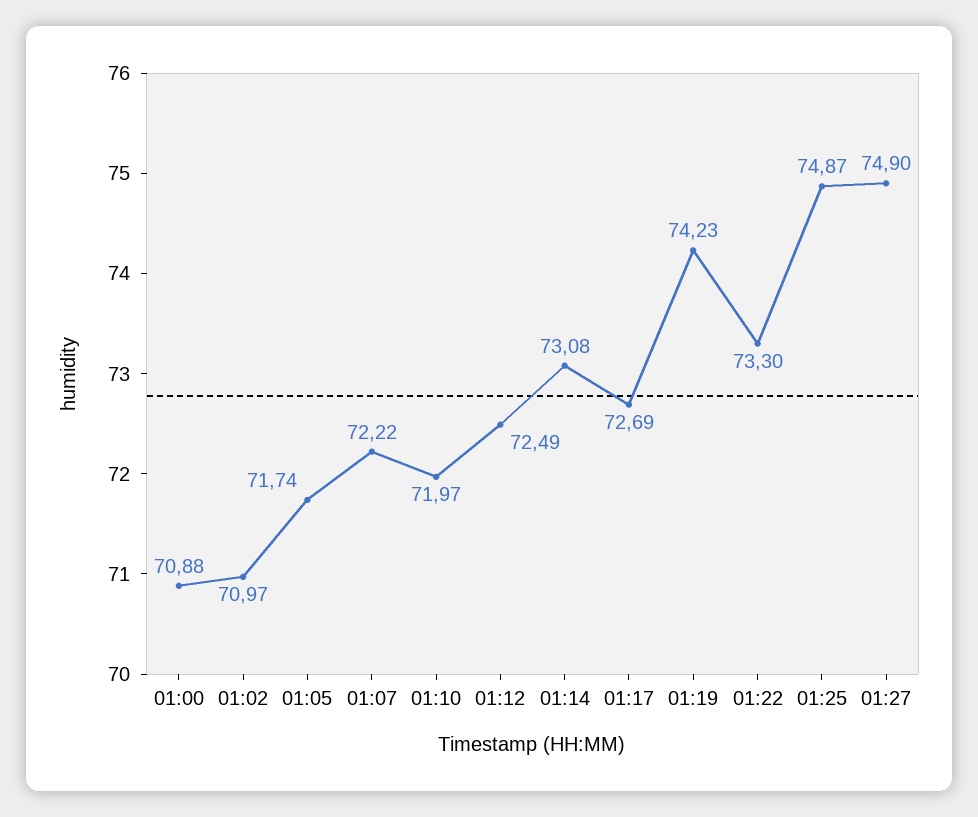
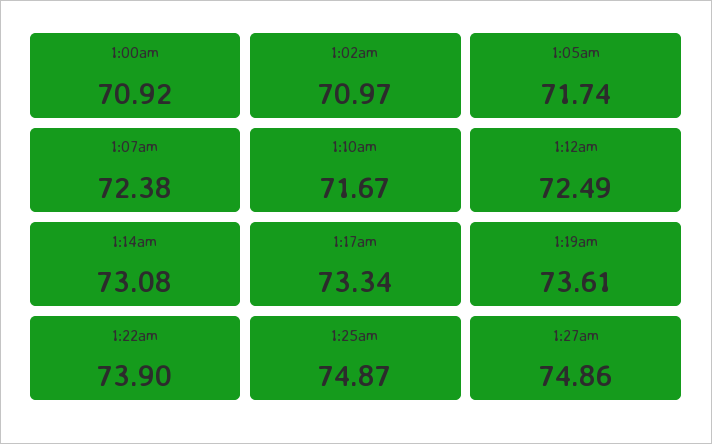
  {
-   "01:00": 70.88,
+   "01:00": 70.92,
    "01:02": 70.97,
    "01:05": 71.74,
-   "01:07": 72.22,
+   "01:07": 72.38,
-   "01:10": 71.97,
+   "01:10": 71.67,
    "01:12": 72.49,
    "01:14": 73.08,
-   "01:17": 72.69,
+   "01:17": 73.34,
-   "01:19": 74.23,
+   "01:19": 73.61,
-   "01:22": 73.3,
+   "01:22": 73.9,
    "01:25": 74.87,
-   "01:27": 74.9
+   "01:27": 74.86
  }

